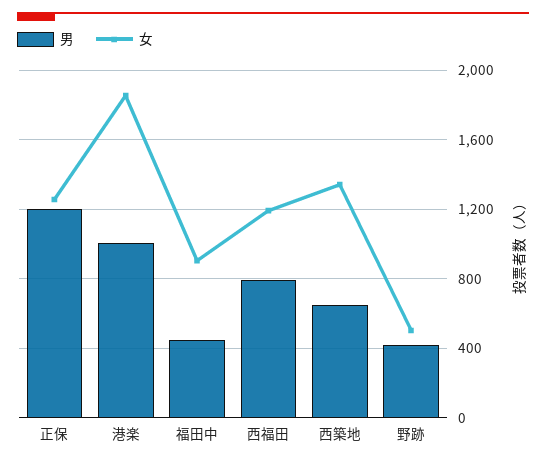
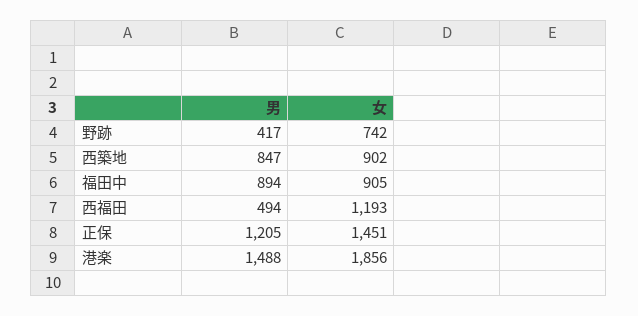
  {
    "男": {
      "正保": 1205,
-     "港楽": 1000,
+     "港楽": 1488,
-     "福田中": 450,
+     "福田中": 894,
-     "西福田": 800,
+     "西福田": 494,
-     "西築地": 650,
+     "西築地": 847,
      "野跡": 417
    },
    "女": {
-     "正保": 1250,
+     "正保": 1451,
      "港楽": 1856,
      "福田中": 905,
      "西福田": 1193,
-     "西築地": 1350,
+     "西築地": 902,
-     "野跡": 500
+     "野跡": 742
    }
  }

